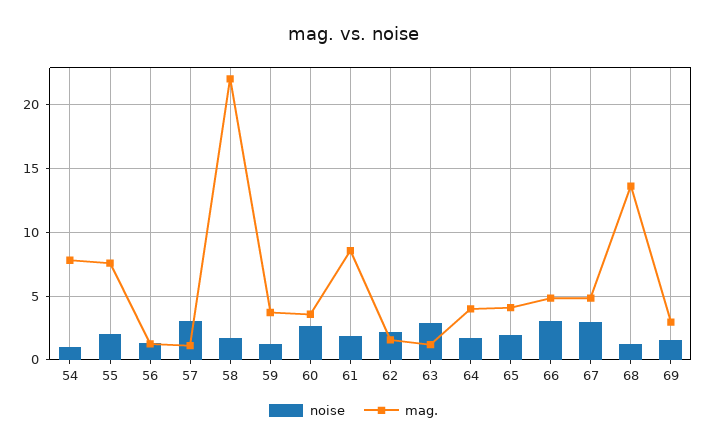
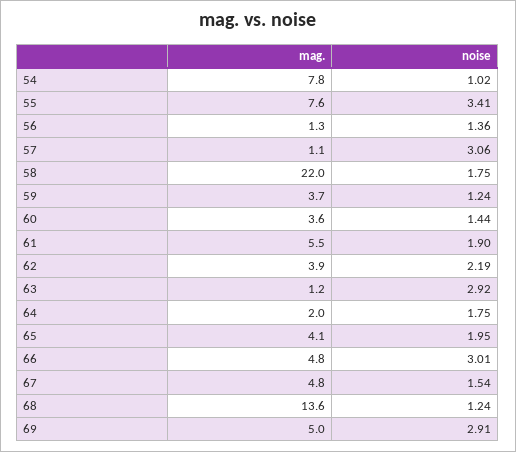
  {
    "noise": {
      "54": 1.02,
-     "55": 2,
+     "55": 3.41,
      "56": 1.36,
      "57": 3.06,
      "58": 1.75,
      "59": 1.24,
-     "60": 2.5,
+     "60": 1.44,
      "61": 1.9,
      "62": 2.19,
      "63": 2.92,
      "64": 1.75,
      "65": 1.95,
      "66": 3.01,
-     "67": 3,
+     "67": 1.54,
      "68": 1.24,
-     "69": 1.5
+     "69": 2.91
    },
    "mag.": {
      "54": 7.8,
      "55": 7.6,
      "56": 1.3,
      "57": 1.1,
      "58": 22,
      "59": 3.7,
      "60": 3.6,
-     "61": 8.5,
+     "61": 5.5,
-     "62": 1.5,
+     "62": 3.9,
      "63": 1.2,
-     "64": 4,
+     "64": 2,
      "65": 4.1,
      "66": 4.8,
      "67": 4.8,
      "68": 13.6,
-     "69": 3
+     "69": 5
    }
  }

